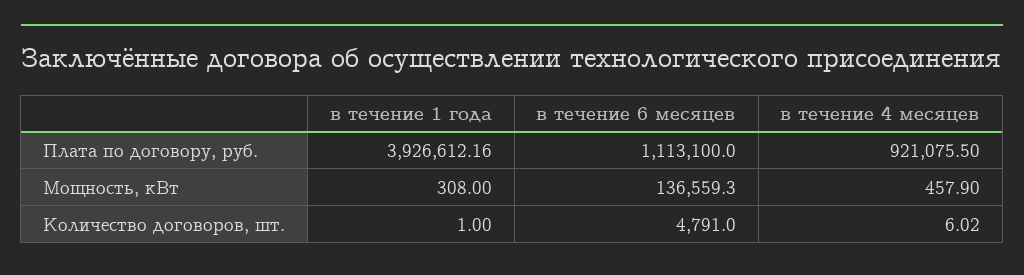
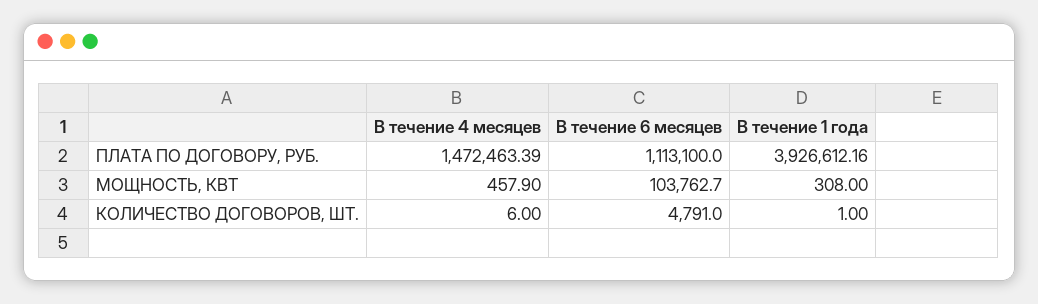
  {
    "в течение 1 года": {
      "Плата по договору, руб.": 3926612.16,
      "Мощность, кВт": 308,
      "Количество договоров, шт.": 1
    },
    "в течение 6 месяцев": {
      "Плата по договору, руб.": 1113100,
-     "Мощность, кВт": 136559.3,
+     "Мощность, кВт": 103762.7,
      "Количество договоров, шт.": 4791
    },
    "в течение 4 месяцев": {
-     "Плата по договору, руб.": 921075.5,
+     "Плата по договору, руб.": 1472463.39,
      "Мощность, кВт": 457.9,
-     "Количество договоров, шт.": 6.02
+     "Количество договоров, шт.": 6
    }
  }

